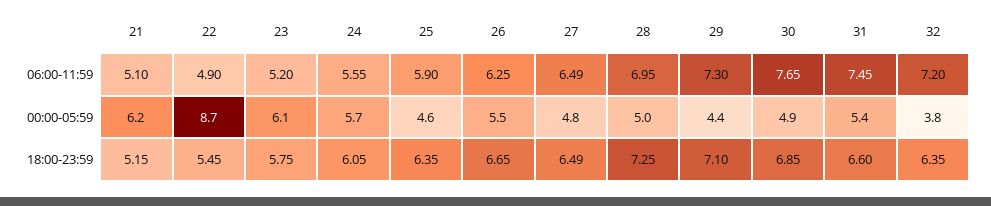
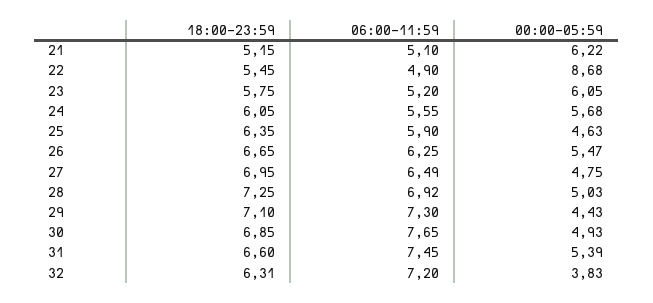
  {
    "21": {
      "06:00-11:59": 5.1,
      "00:00-05:59": 6.22,
      "18:00-23:59": 5.15
    },
    "22": {
      "06:00-11:59": 4.9,
      "00:00-05:59": 8.68,
      "18:00-23:59": 5.45
    },
    "23": {
      "06:00-11:59": 5.2,
      "00:00-05:59": 6.05,
      "18:00-23:59": 5.75
    },
    "24": {
      "06:00-11:59": 5.55,
      "00:00-05:59": 5.68,
      "18:00-23:59": 6.05
    },
    "25": {
      "06:00-11:59": 5.9,
      "00:00-05:59": 4.63,
      "18:00-23:59": 6.35
    },
    "26": {
      "06:00-11:59": 6.25,
      "00:00-05:59": 5.47,
      "18:00-23:59": 6.65
    },
    "27": {
      "06:00-11:59": 6.49,
      "00:00-05:59": 4.75,
-     "18:00-23:59": 6.49
+     "18:00-23:59": 6.95
    },
    "28": {
-     "06:00-11:59": 6.95,
+     "06:00-11:59": 6.92,
      "00:00-05:59": 5.03,
      "18:00-23:59": 7.25
    },
    "29": {
      "06:00-11:59": 7.3,
      "00:00-05:59": 4.43,
      "18:00-23:59": 7.1
    },
    "30": {
      "06:00-11:59": 7.65,
      "00:00-05:59": 4.93,
      "18:00-23:59": 6.85
    },
    "31": {
      "06:00-11:59": 7.45,
      "00:00-05:59": 5.39,
      "18:00-23:59": 6.6
    },
    "32": {
      "06:00-11:59": 7.2,
      "00:00-05:59": 3.83,
-     "18:00-23:59": 6.35
+     "18:00-23:59": 6.31
    }
  }

